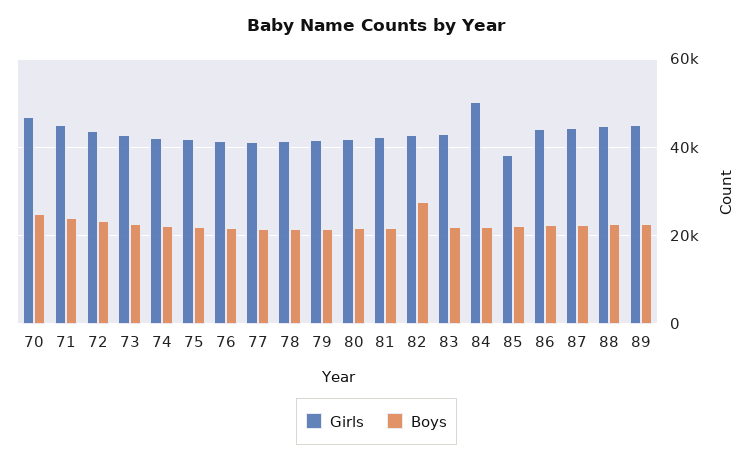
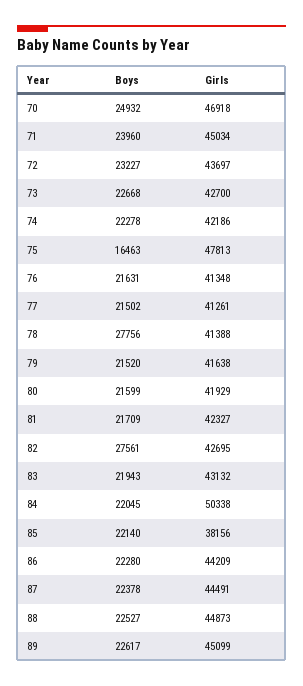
  {
    "Girls": {
      "70": 46918,
      "71": 45034,
      "72": 43697,
      "73": 42700,
      "74": 42186,
-     "75": 42000,
+     "75": 47813,
      "76": 41348,
      "77": 41261,
      "78": 41388,
      "79": 41638,
      "80": 41929,
      "81": 42327,
      "82": 42695,
      "83": 43132,
      "84": 50338,
      "85": 38156,
      "86": 44209,
      "87": 44491,
      "88": 44873,
      "89": 45099
    },
    "Boys": {
      "70": 24932,
      "71": 23960,
      "72": 23227,
      "73": 22668,
      "74": 22278,
-     "75": 22000,
+     "75": 16463,
      "76": 21631,
      "77": 21502,
-     "78": 22000,
+     "78": 27756,
      "79": 21520,
      "80": 21599,
      "81": 21709,
      "82": 27561,
      "83": 21943,
      "84": 22045,
      "85": 22140,
      "86": 22280,
      "87": 22378,
      "88": 22527,
      "89": 22617
    }
  }

